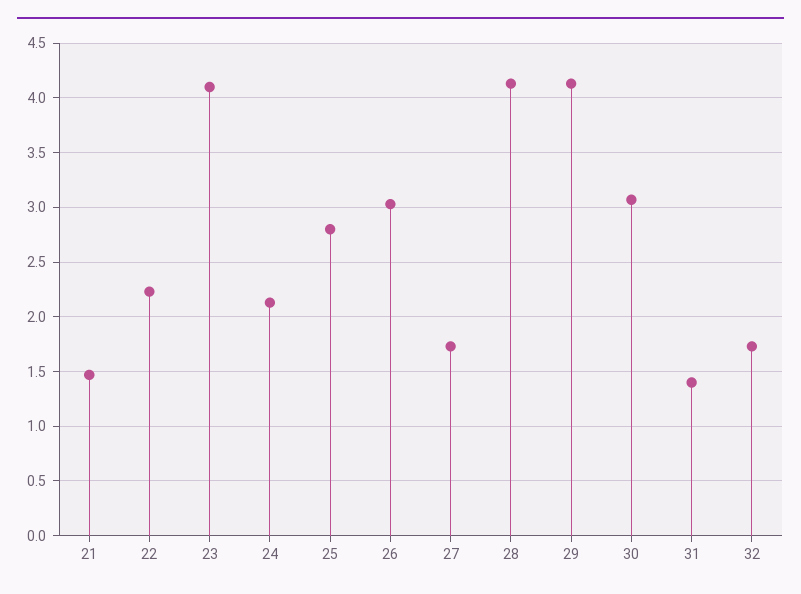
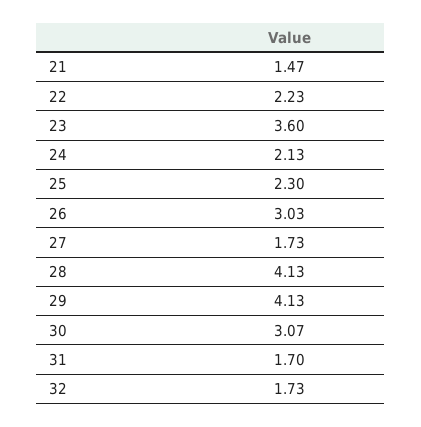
  {
    "21": 1.47,
    "22": 2.23,
-   "23": 4.1,
+   "23": 3.6,
    "24": 2.13,
-   "25": 2.8,
+   "25": 2.3,
    "26": 3.03,
    "27": 1.73,
    "28": 4.13,
    "29": 4.13,
    "30": 3.07,
-   "31": 1.4,
+   "31": 1.7,
    "32": 1.73
  }

